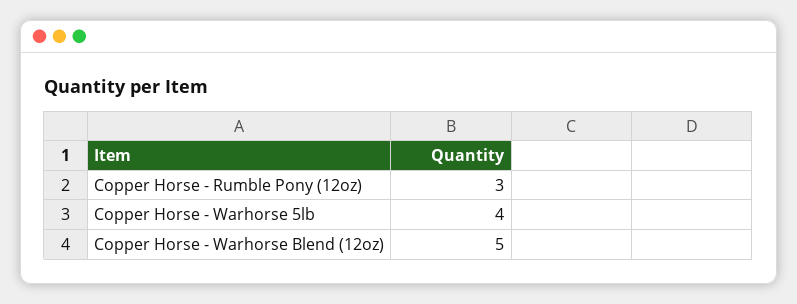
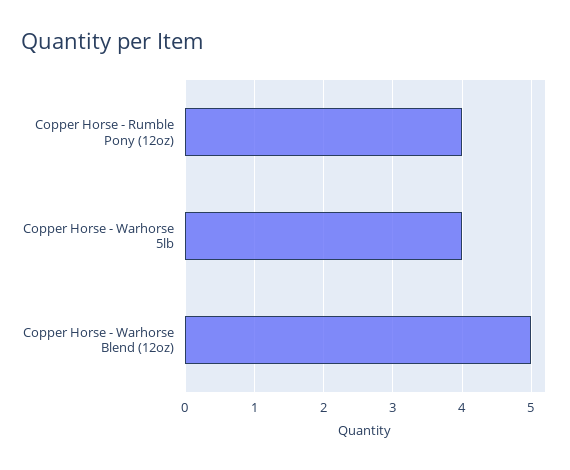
  {
-   "Copper Horse - Rumble Pony (12oz)": 3,
+   "Copper Horse - Rumble Pony (12oz)": 4,
    "Copper Horse - Warhorse 5lb": 4,
    "Copper Horse - Warhorse Blend (12oz)": 5
  }

